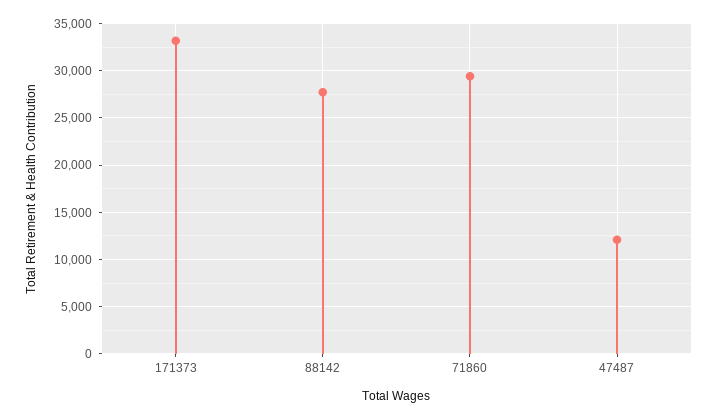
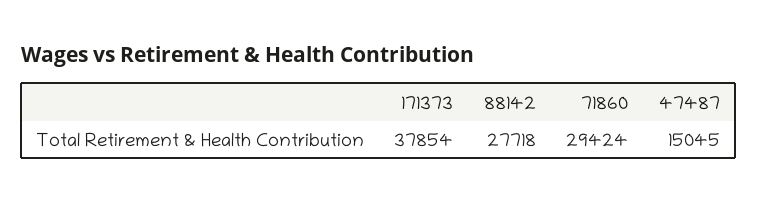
  {
-   "171373": 33000,
+   "171373": 37854,
    "88142": 27718,
    "71860": 29424,
-   "47487": 12000
+   "47487": 15045
  }

